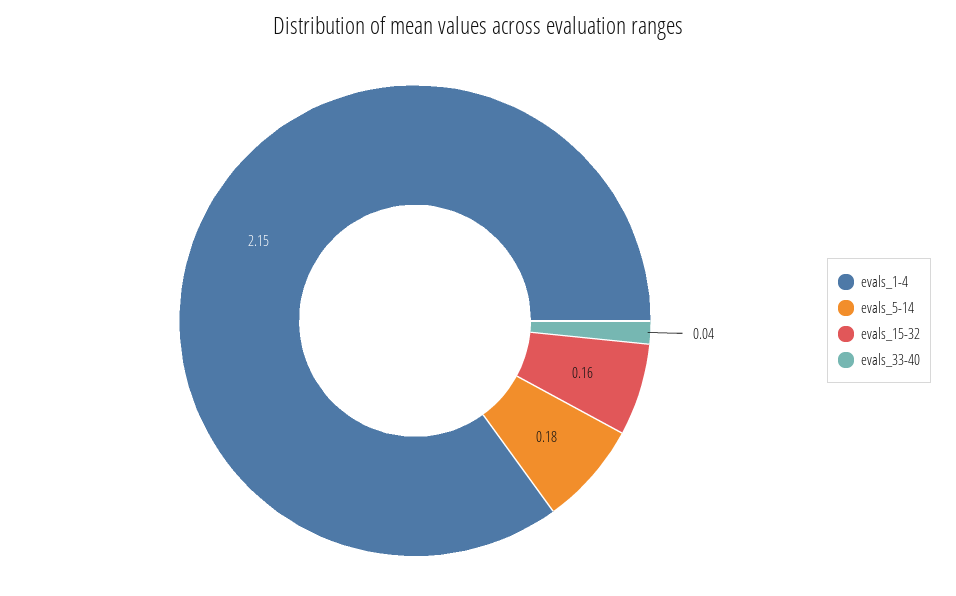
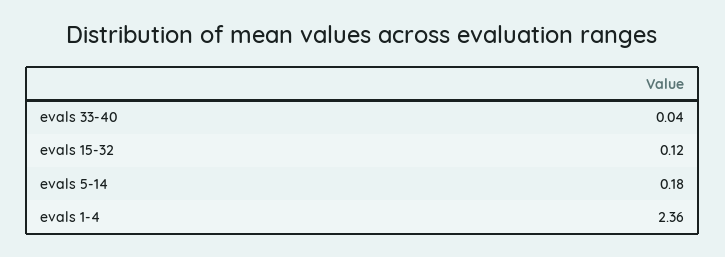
  {
-   "evals_1-4": 2.15,
+   "evals_1-4": 2.36,
    "evals_5-14": 0.18,
-   "evals_15-32": 0.16,
+   "evals_15-32": 0.12,
    "evals_33-40": 0.04
  }

